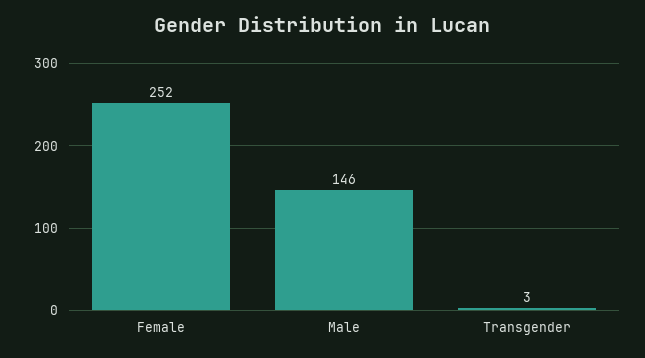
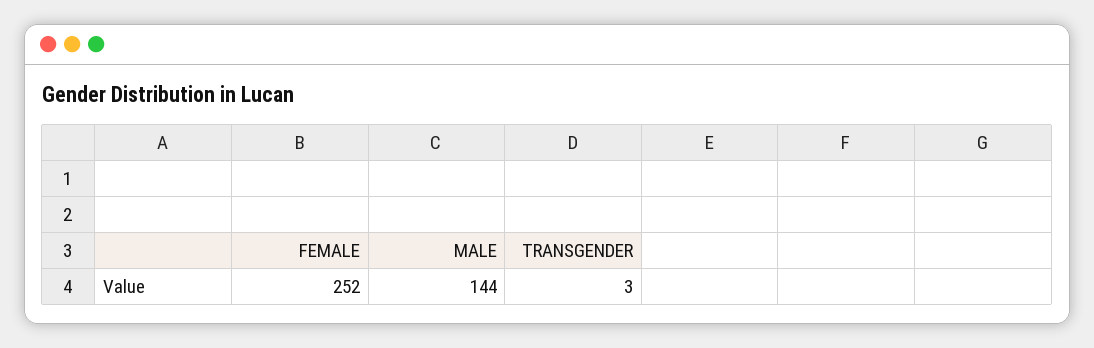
  {
    "Female": 252,
-   "Male": 146,
+   "Male": 144,
    "Transgender": 3
  }

